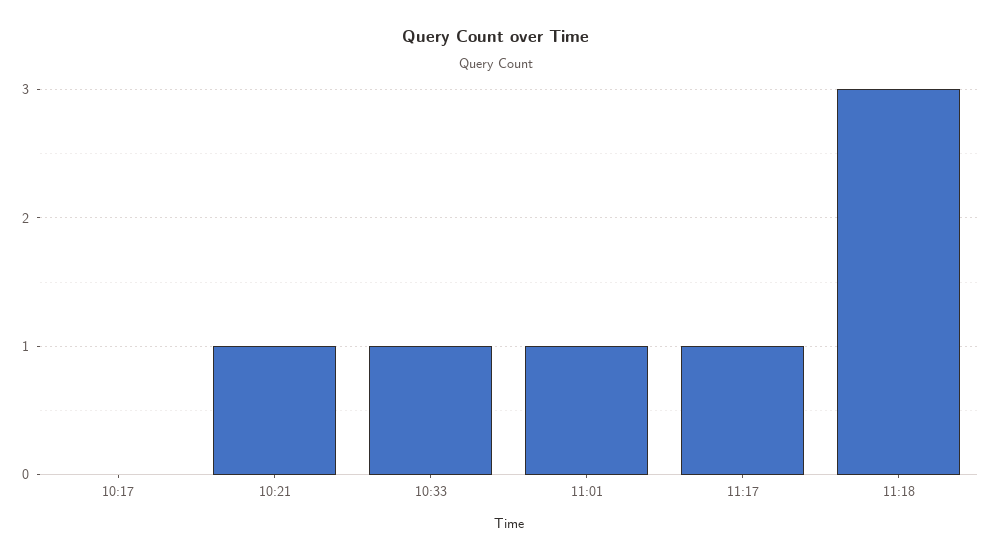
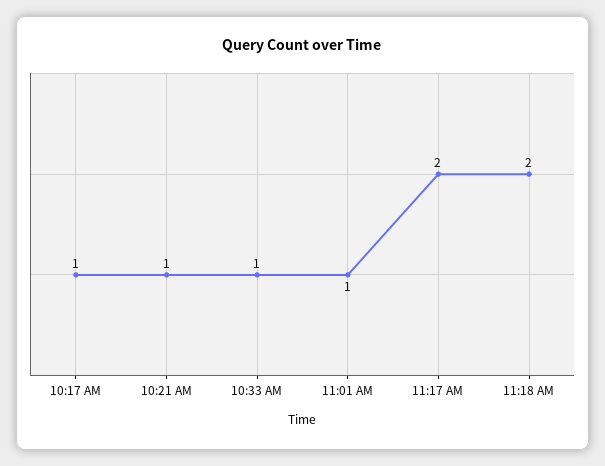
  {
-   "10:17": 0,
+   "10:17": 1,
    "10:21": 1,
    "10:33": 1,
    "11:01": 1,
-   "11:17": 1,
+   "11:17": 2,
-   "11:18": 3
+   "11:18": 2
  }

